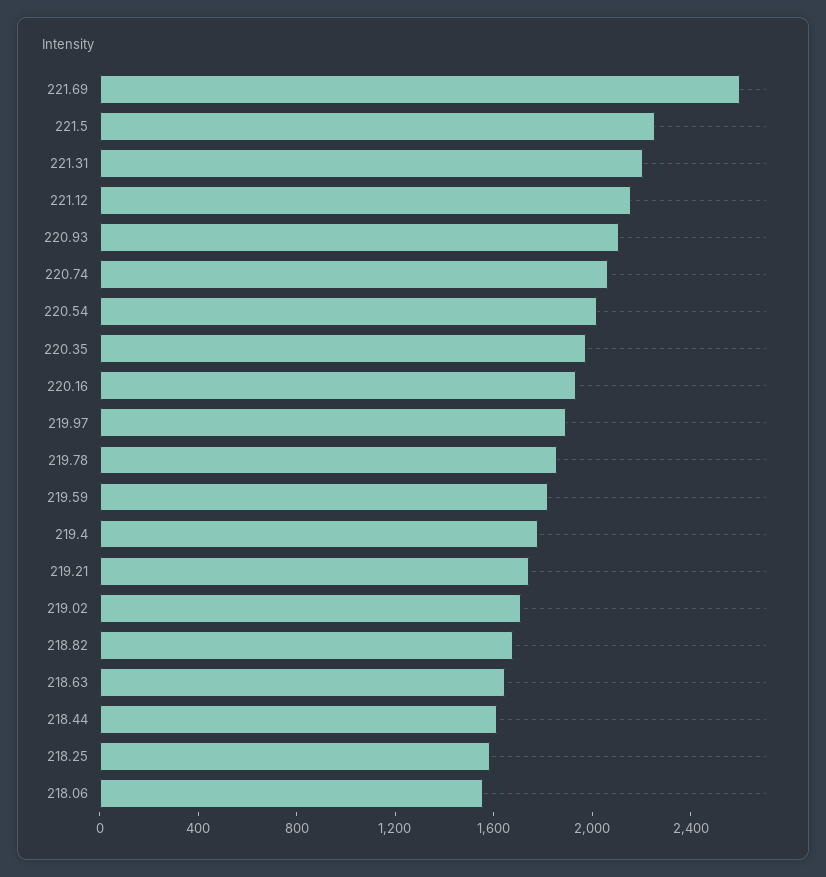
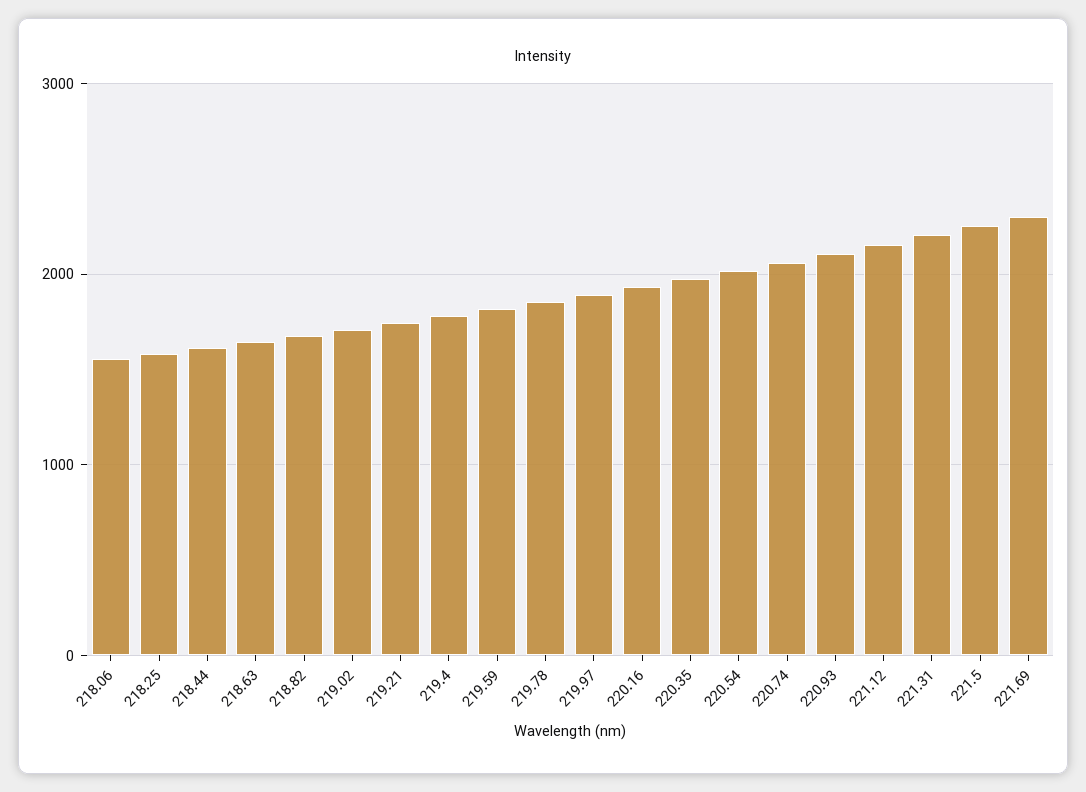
  {
-   "221.69": 2600,
+   "221.69": 2300,
    "221.5": 2300,
    "221.31": 2200,
    "221.12": 2200,
    "220.93": 2100,
    "220.74": 2100,
    "220.54": 2000,
    "220.35": 2000,
    "220.16": 1900,
    "219.97": 1900,
    "219.78": 1900,
    "219.59": 1800,
    "219.4": 1800,
    "219.21": 1700,
    "219.02": 1700,
    "218.82": 1700,
    "218.63": 1600,
    "218.44": 1600,
    "218.25": 1600,
    "218.06": 1600
  }

